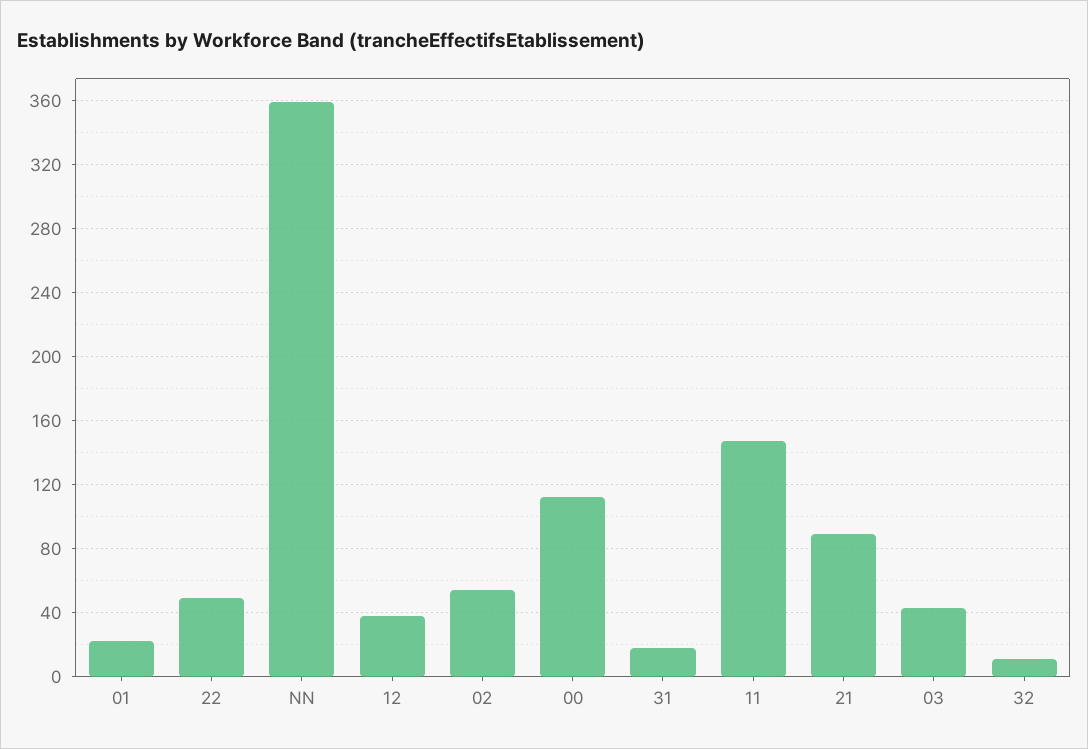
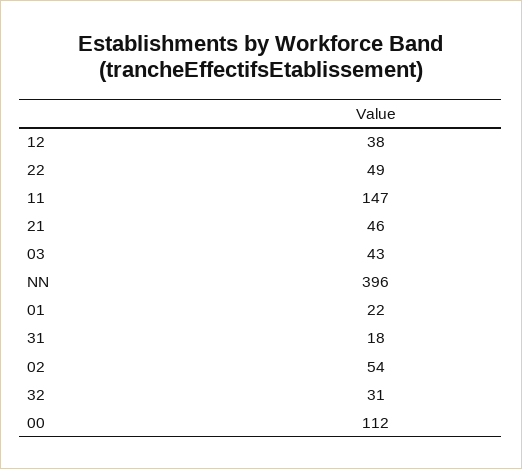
  {
    "01": 22,
    "22": 49,
-   "NN": 360,
+   "NN": 396,
    "12": 38,
    "02": 54,
    "00": 112,
    "31": 18,
    "11": 147,
-   "21": 90,
+   "21": 46,
    "03": 43,
-   "32": 10
+   "32": 31
  }

